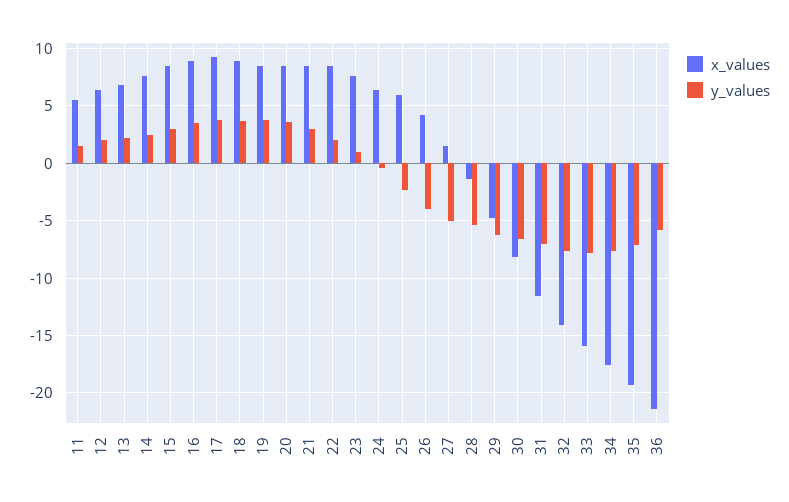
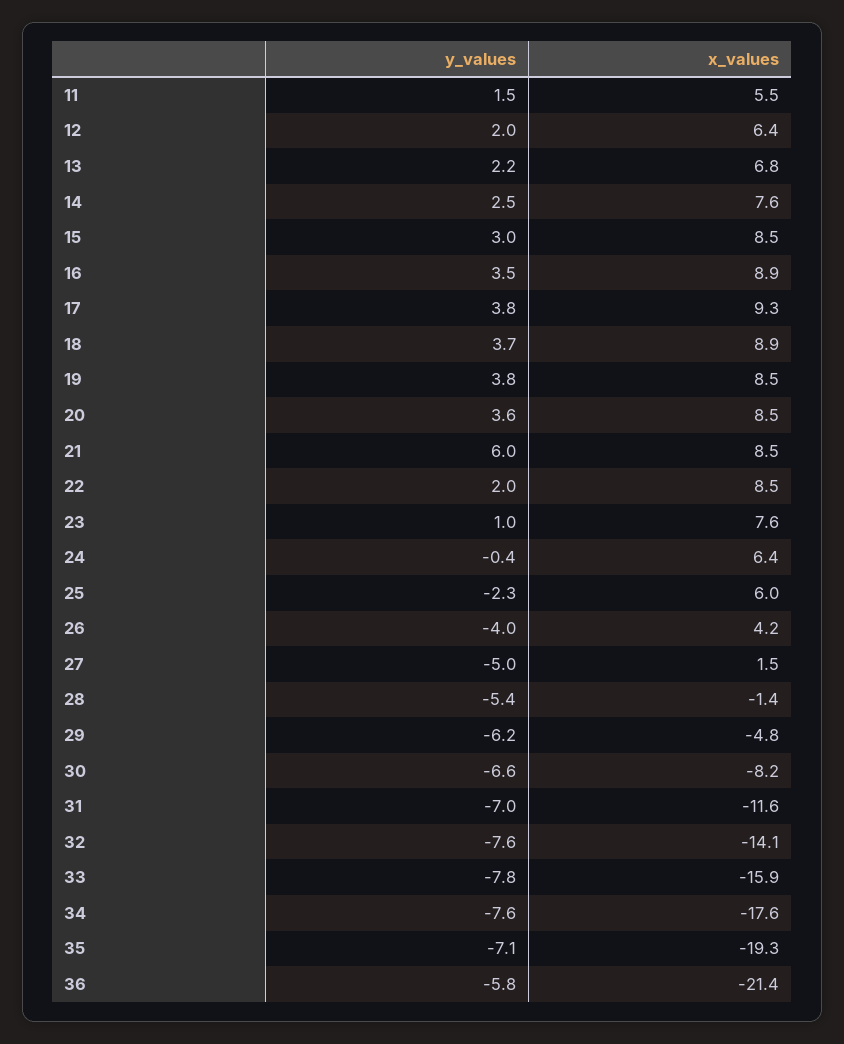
  {
    "x_values": {
      "11": 5.5,
      "12": 6.4,
      "13": 6.8,
      "14": 7.6,
      "15": 8.5,
      "16": 8.9,
      "17": 9.3,
      "18": 8.9,
      "19": 8.5,
      "20": 8.5,
      "21": 8.5,
      "22": 8.5,
      "23": 7.6,
      "24": 6.4,
      "25": 6,
      "26": 4.2,
      "27": 1.5,
      "28": -1.4,
      "29": -4.8,
      "30": -8.2,
      "31": -11.6,
      "32": -14.1,
      "33": -15.9,
      "34": -17.6,
      "35": -19.3,
      "36": -21.4
    },
    "y_values": {
      "11": 1.5,
      "12": 2,
      "13": 2.2,
      "14": 2.5,
      "15": 3,
      "16": 3.5,
      "17": 3.8,
      "18": 3.7,
      "19": 3.8,
      "20": 3.6,
-     "21": 3,
+     "21": 6,
      "22": 2,
      "23": 1,
      "24": -0.4,
      "25": -2.3,
      "26": -4,
      "27": -5,
      "28": -5.4,
      "29": -6.2,
      "30": -6.6,
      "31": -7,
      "32": -7.6,
      "33": -7.8,
      "34": -7.6,
      "35": -7.1,
      "36": -5.8
    }
  }

